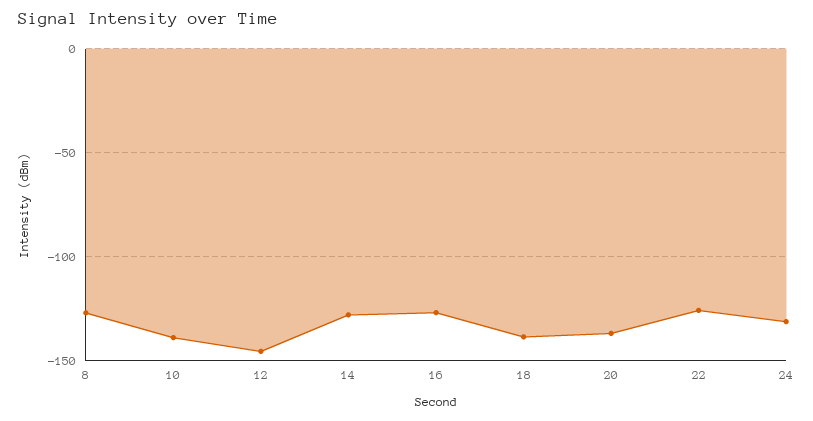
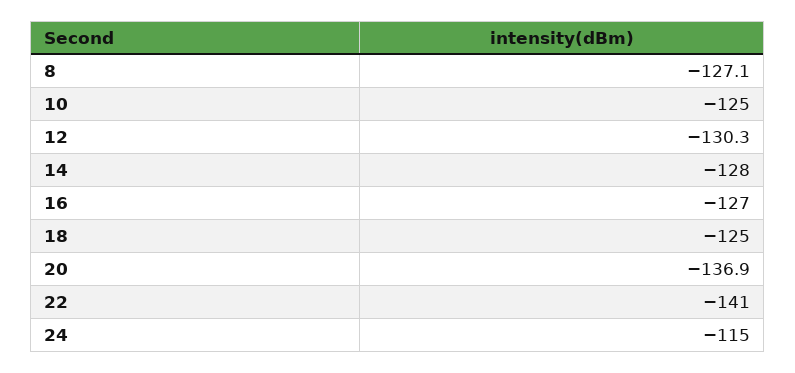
  {
    "8": -127.1,
-   "10": -140,
+   "10": -125,
-   "12": -145,
+   "12": -130.3,
    "14": -128,
    "16": -127,
-   "18": -140,
+   "18": -125,
    "20": -136.9,
-   "22": -125,
+   "22": -141,
-   "24": -130
+   "24": -115
  }

